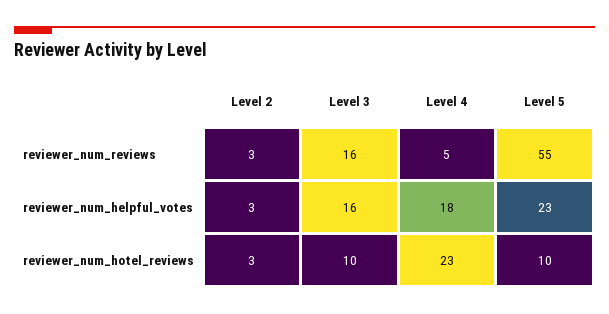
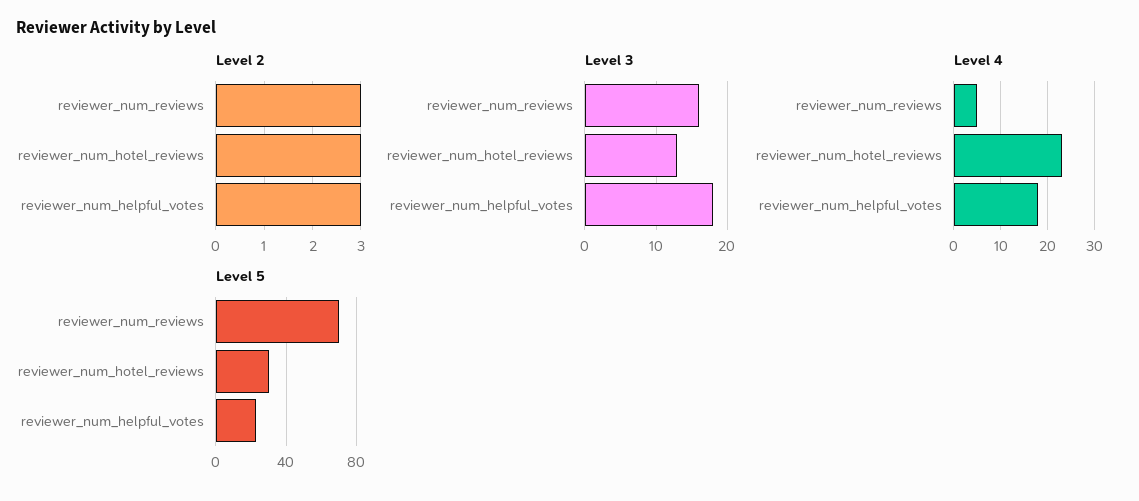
  {
    "Level 2": {
      "reviewer_num_reviews": 3,
      "reviewer_num_helpful_votes": 3,
      "reviewer_num_hotel_reviews": 3
    },
    "Level 3": {
      "reviewer_num_reviews": 16,
-     "reviewer_num_helpful_votes": 16,
+     "reviewer_num_helpful_votes": 18,
-     "reviewer_num_hotel_reviews": 10
+     "reviewer_num_hotel_reviews": 13
    },
    "Level 4": {
      "reviewer_num_reviews": 5,
      "reviewer_num_helpful_votes": 18,
      "reviewer_num_hotel_reviews": 23
    },
    "Level 5": {
-     "reviewer_num_reviews": 55,
+     "reviewer_num_reviews": 70,
      "reviewer_num_helpful_votes": 23,
-     "reviewer_num_hotel_reviews": 10
+     "reviewer_num_hotel_reviews": 30
    }
  }

